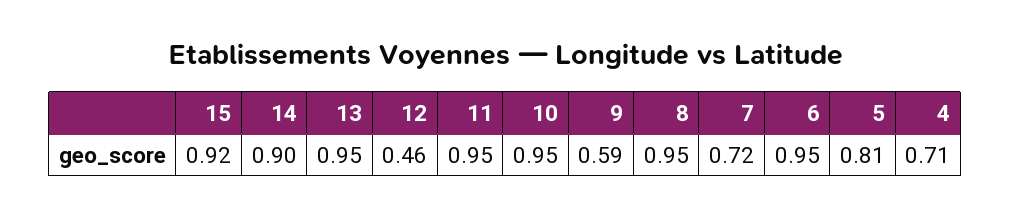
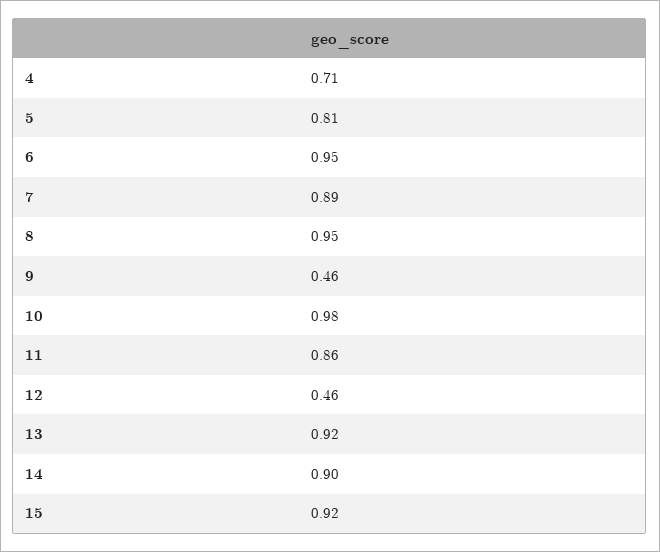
  {
    "15": 0.92,
    "14": 0.9,
-   "13": 0.95,
+   "13": 0.92,
    "12": 0.46,
-   "11": 0.95,
+   "11": 0.86,
-   "10": 0.95,
+   "10": 0.98,
-   "9": 0.59,
+   "9": 0.46,
    "8": 0.95,
-   "7": 0.72,
+   "7": 0.89,
    "6": 0.95,
    "5": 0.81,
    "4": 0.71
  }

